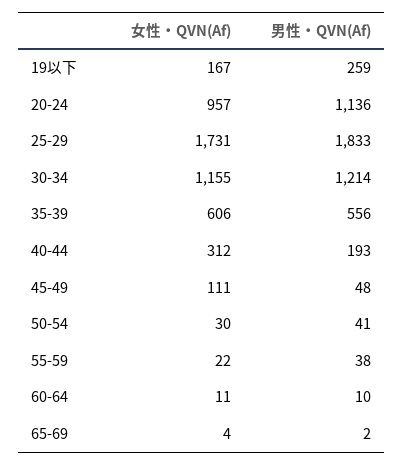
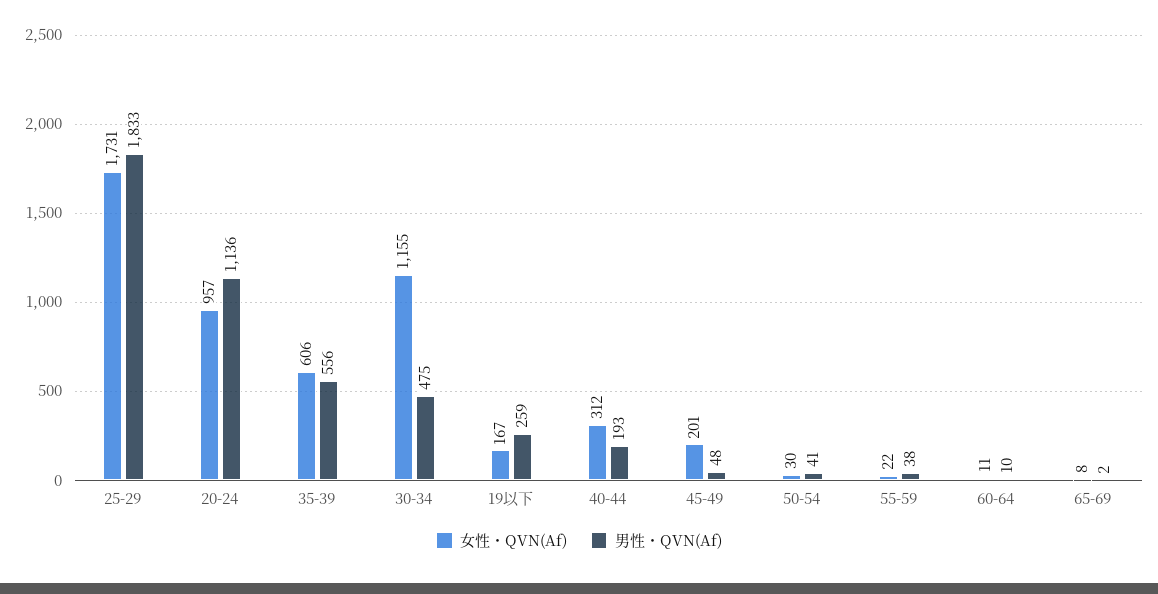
  {
    "女性・QVN(Af)": {
      "19以下": 167,
      "20-24": 957,
      "25-29": 1731,
      "30-34": 1155,
      "35-39": 606,
      "40-44": 312,
-     "45-49": 111,
+     "45-49": 201,
      "50-54": 30,
      "55-59": 22,
      "60-64": 11,
-     "65-69": 4
+     "65-69": 8
    },
    "男性・QVN(Af)": {
      "19以下": 259,
      "20-24": 1136,
      "25-29": 1833,
-     "30-34": 1214,
+     "30-34": 475,
      "35-39": 556,
      "40-44": 193,
      "45-49": 48,
      "50-54": 41,
      "55-59": 38,
      "60-64": 10,
      "65-69": 2
    }
  }

